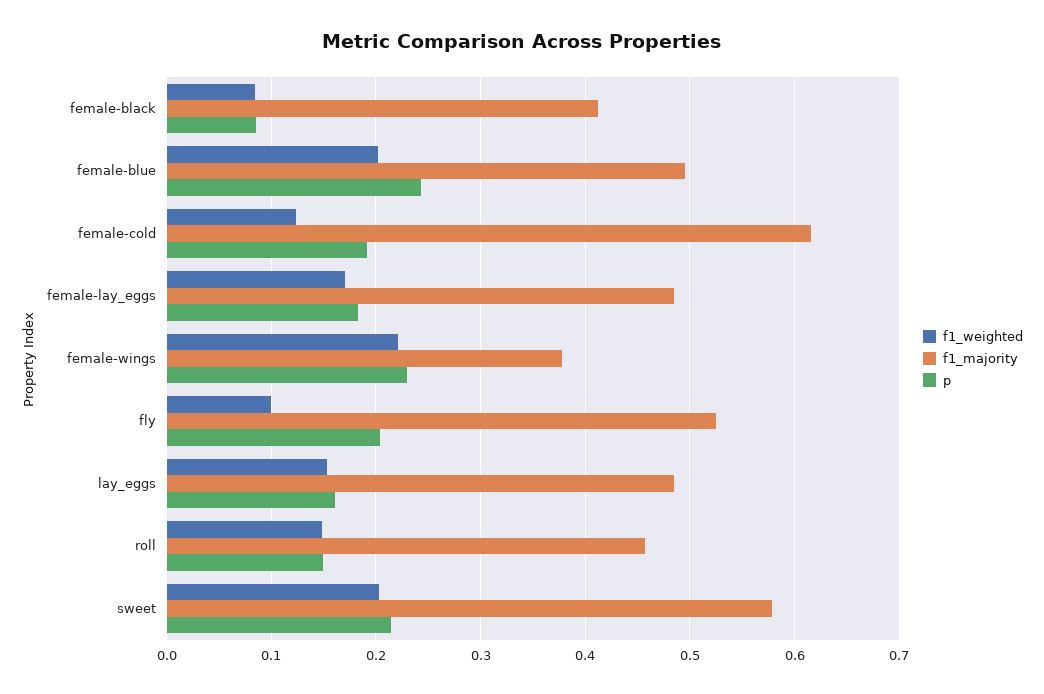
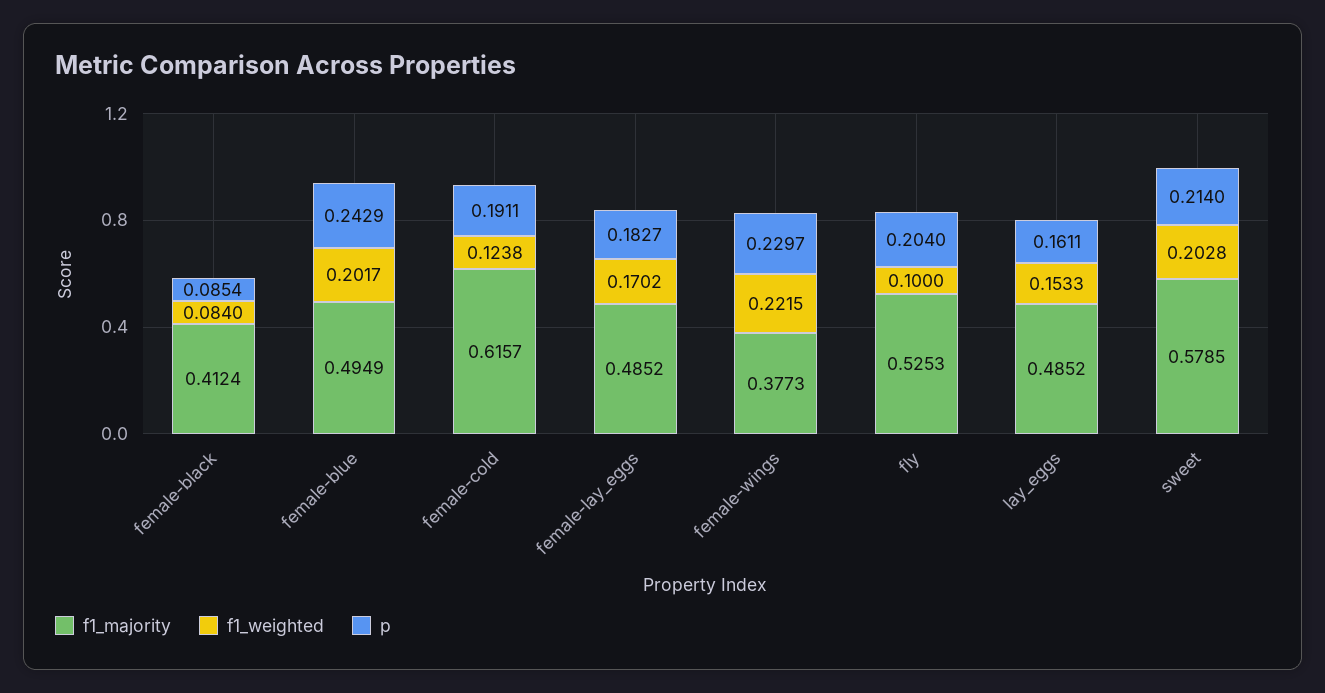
  {
    "f1_weighted": {
      "female-black": 0.084,
      "female-blue": 0.2017,
      "female-cold": 0.1238,
      "female-lay_eggs": 0.1702,
      "female-wings": 0.2215,
      "fly": 0.1,
      "lay_eggs": 0.1533,
-     "roll": 0.15,
      "sweet": 0.2028
    },
    "f1_majority": {
      "female-black": 0.4124,
      "female-blue": 0.4949,
      "female-cold": 0.6157,
      "female-lay_eggs": 0.4852,
      "female-wings": 0.3773,
      "fly": 0.5253,
      "lay_eggs": 0.4852,
-     "roll": 0.46,
      "sweet": 0.5785
    },
    "p": {
      "female-black": 0.0854,
      "female-blue": 0.2429,
      "female-cold": 0.1911,
      "female-lay_eggs": 0.1827,
      "female-wings": 0.2297,
      "fly": 0.204,
      "lay_eggs": 0.1611,
-     "roll": 0.15,
      "sweet": 0.214
    }
  }

